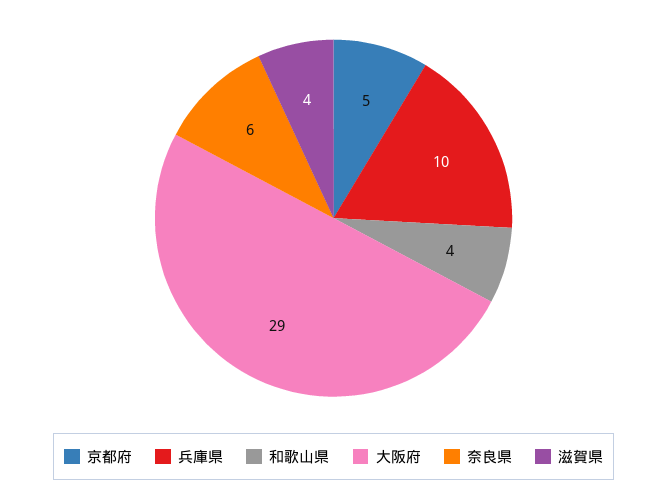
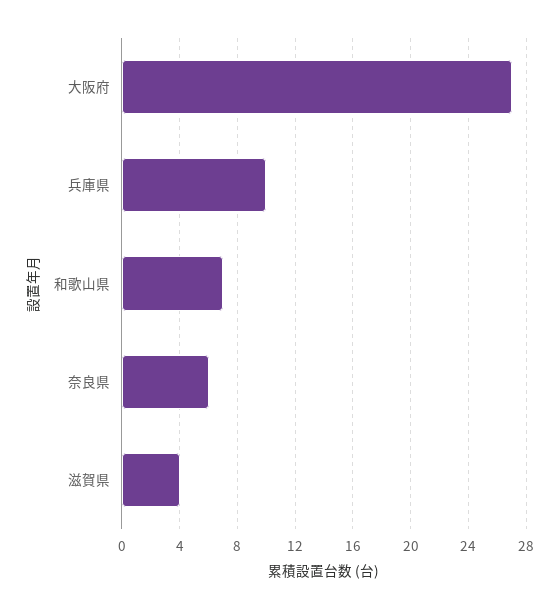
  {
-   "京都府": 5,
    "兵庫県": 10,
-   "和歌山県": 4,
+   "和歌山県": 7,
-   "大阪府": 29,
+   "大阪府": 27,
    "奈良県": 6,
    "滋賀県": 4
  }

